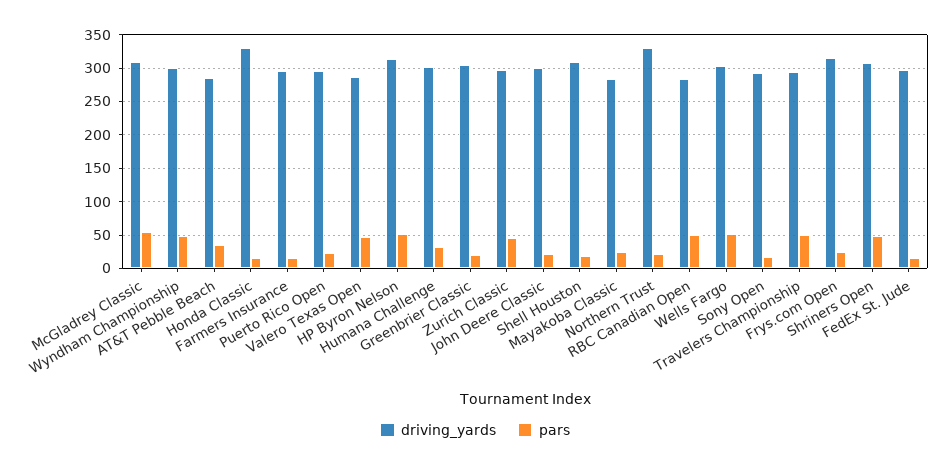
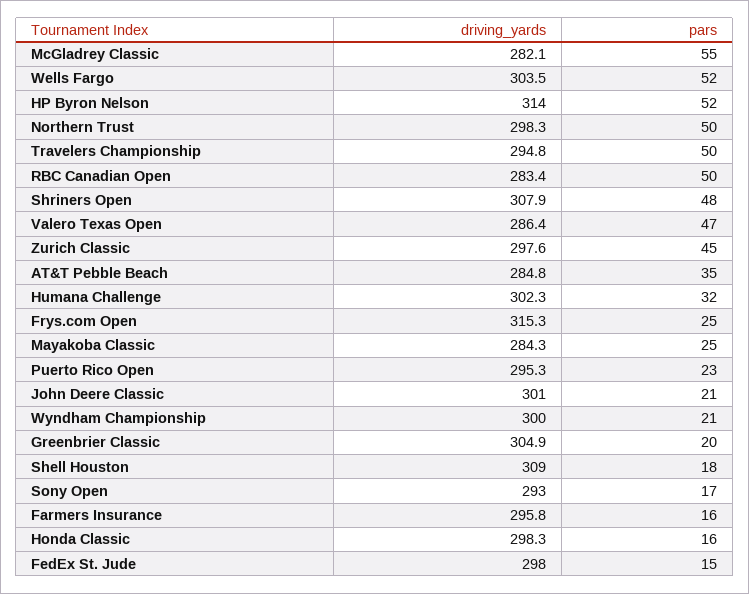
  {
    "driving_yards": {
-     "McGladrey Classic": 310,
+     "McGladrey Classic": 282.1,
      "Wyndham Championship": 300,
      "AT&T Pebble Beach": 284.8,
-     "Honda Classic": 330,
+     "Honda Classic": 298.3,
      "Farmers Insurance": 295.8,
      "Puerto Rico Open": 295.3,
      "Valero Texas Open": 286.4,
      "HP Byron Nelson": 314,
      "Humana Challenge": 302.3,
      "Greenbrier Classic": 304.9,
      "Zurich Classic": 297.6,
      "John Deere Classic": 301,
      "Shell Houston": 309,
      "Mayakoba Classic": 284.3,
-     "Northern Trust": 330,
+     "Northern Trust": 298.3,
      "RBC Canadian Open": 283.4,
      "Wells Fargo": 303.5,
      "Sony Open": 293,
      "Travelers Championship": 294.8,
      "Frys.com Open": 315.3,
      "Shriners Open": 307.9,
      "FedEx St. Jude": 298
    },
    "pars": {
      "McGladrey Classic": 55,
-     "Wyndham Championship": 50,
+     "Wyndham Championship": 21,
      "AT&T Pebble Beach": 35,
      "Honda Classic": 16,
      "Farmers Insurance": 16,
      "Puerto Rico Open": 23,
      "Valero Texas Open": 47,
      "HP Byron Nelson": 52,
      "Humana Challenge": 32,
      "Greenbrier Classic": 20,
      "Zurich Classic": 45,
      "John Deere Classic": 21,
      "Shell Houston": 18,
      "Mayakoba Classic": 25,
-     "Northern Trust": 20,
+     "Northern Trust": 50,
      "RBC Canadian Open": 50,
      "Wells Fargo": 52,
      "Sony Open": 17,
      "Travelers Championship": 50,
      "Frys.com Open": 25,
      "Shriners Open": 48,
      "FedEx St. Jude": 15
    }
  }

